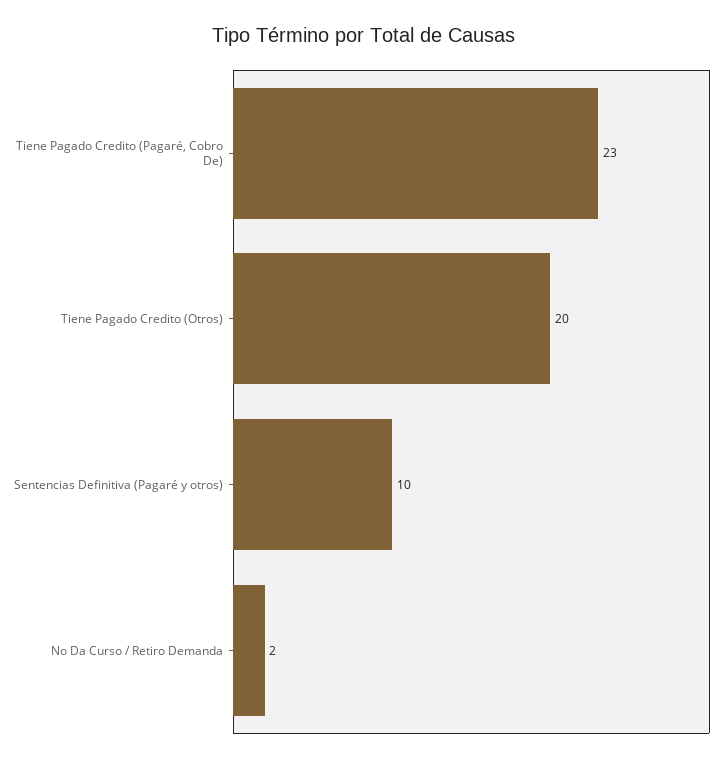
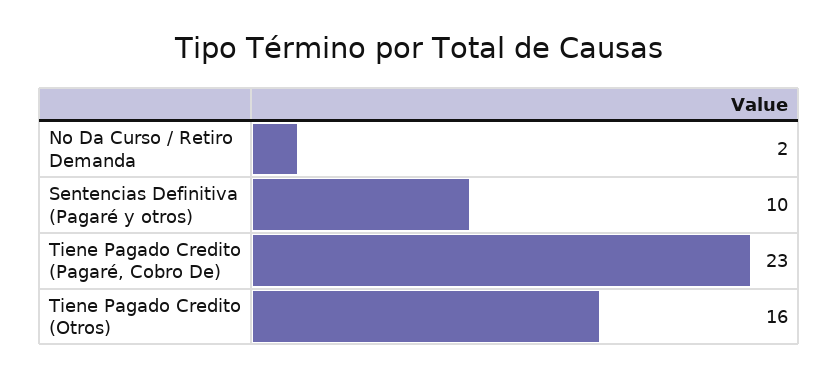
  {
    "Tiene Pagado Credito (Pagaré, Cobro De)": 23,
-   "Tiene Pagado Credito (Otros)": 20,
+   "Tiene Pagado Credito (Otros)": 16,
    "Sentencias Definitiva (Pagaré y otros)": 10,
    "No Da Curso / Retiro Demanda": 2
  }

